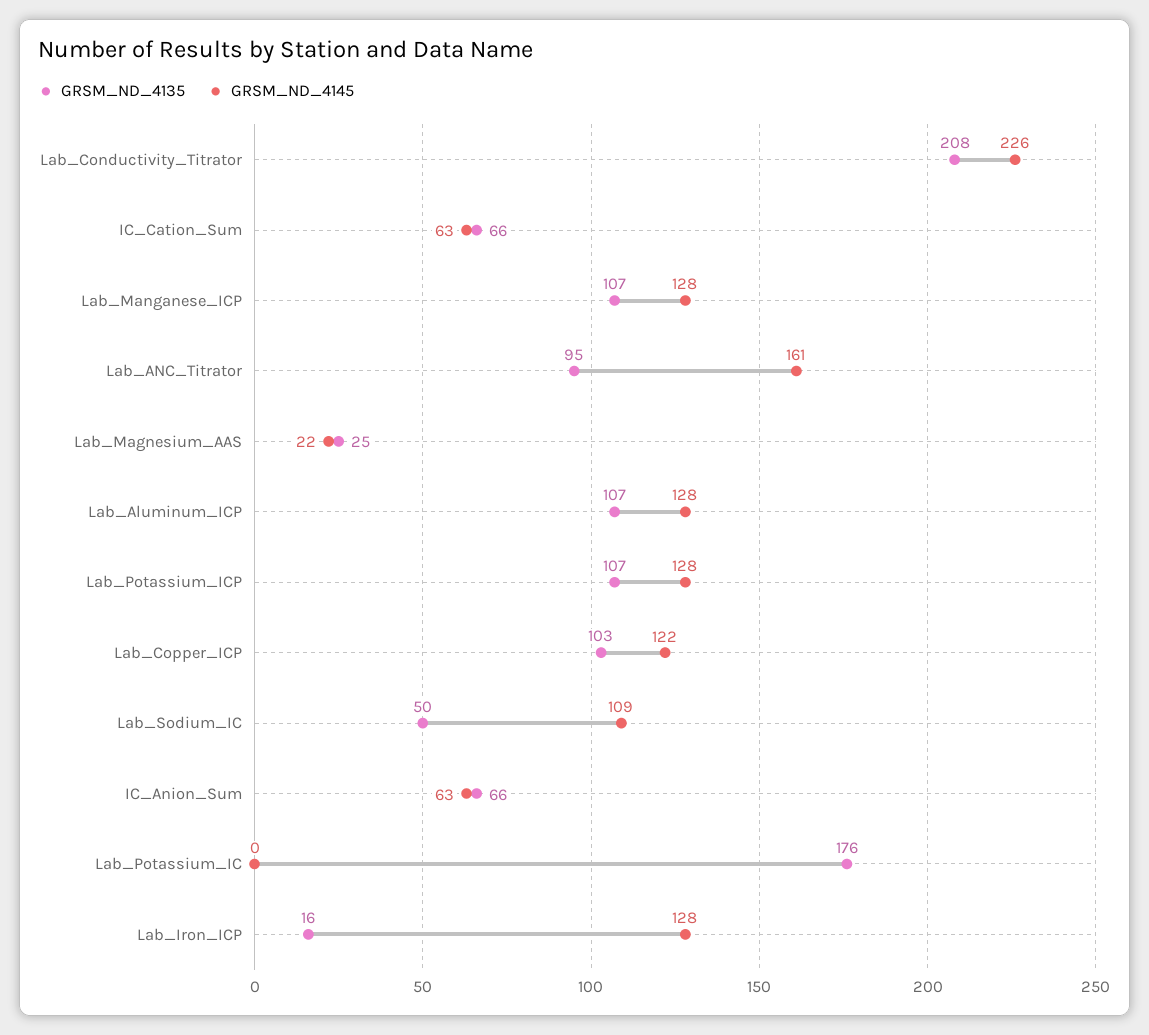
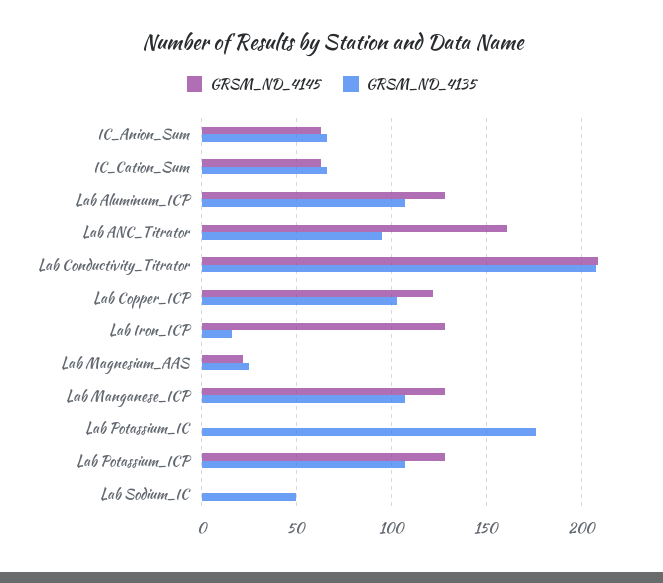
  {
    "GRSM_ND_4135": {
      "Lab_Conductivity_Titrator": 208,
      "IC_Cation_Sum": 66,
      "Lab_Manganese_ICP": 107,
      "Lab_ANC_Titrator": 95,
      "Lab_Magnesium_AAS": 25,
      "Lab_Aluminum_ICP": 107,
      "Lab_Potassium_ICP": 107,
      "Lab_Copper_ICP": 103,
      "Lab_Sodium_IC": 50,
      "IC_Anion_Sum": 66,
      "Lab_Potassium_IC": 176,
      "Lab_Iron_ICP": 16
    },
    "GRSM_ND_4145": {
-     "Lab_Conductivity_Titrator": 226,
+     "Lab_Conductivity_Titrator": 210,
      "IC_Cation_Sum": 63,
      "Lab_Manganese_ICP": 128,
      "Lab_ANC_Titrator": 161,
      "Lab_Magnesium_AAS": 22,
      "Lab_Aluminum_ICP": 128,
      "Lab_Potassium_ICP": 128,
      "Lab_Copper_ICP": 122,
-     "Lab_Sodium_IC": 109,
+     "Lab_Sodium_IC": 0,
      "IC_Anion_Sum": 63,
      "Lab_Potassium_IC": 0,
      "Lab_Iron_ICP": 128
    }
  }

